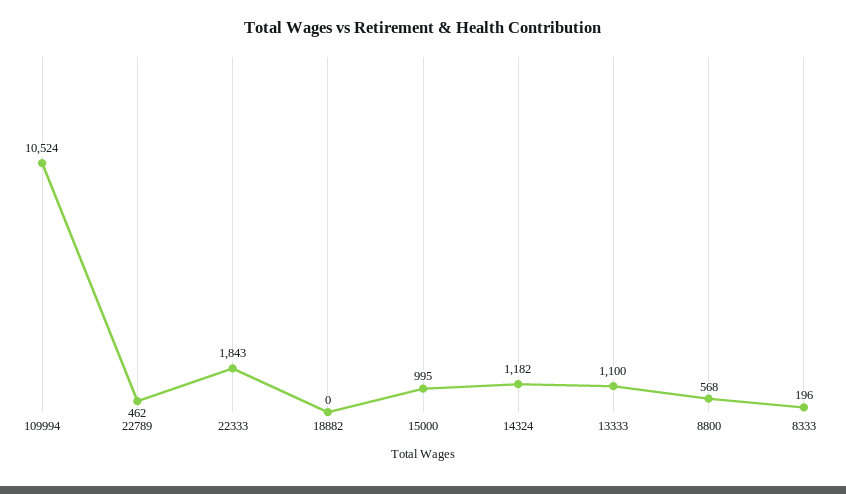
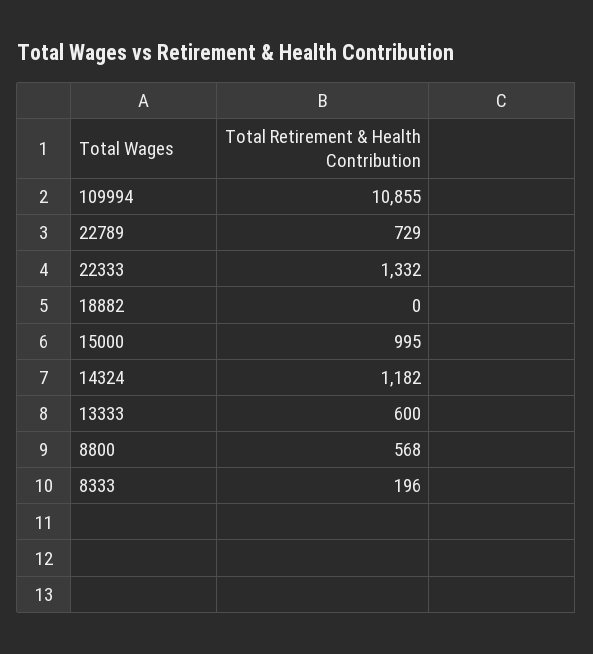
  {
-   "109994": 10524,
+   "109994": 10855,
-   "22789": 462,
+   "22789": 729,
-   "22333": 1843,
+   "22333": 1332,
    "18882": 0,
    "15000": 995,
    "14324": 1182,
-   "13333": 1100,
+   "13333": 600,
    "8800": 568,
    "8333": 196
  }

